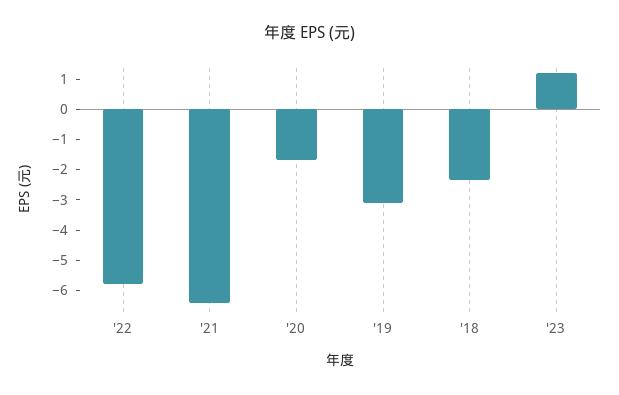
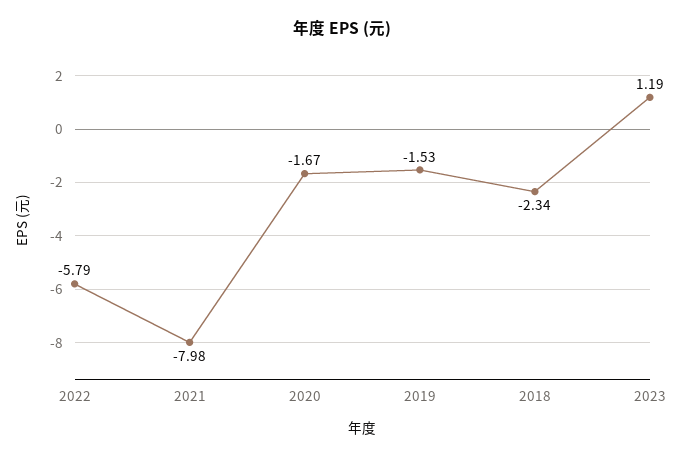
  {
    "'22": -5.79,
-   "'21": -6.5,
+   "'21": -7.98,
    "'20": -1.67,
-   "'19": -3,
+   "'19": -1.53,
    "'18": -2.34,
    "'23": 1.19
  }

